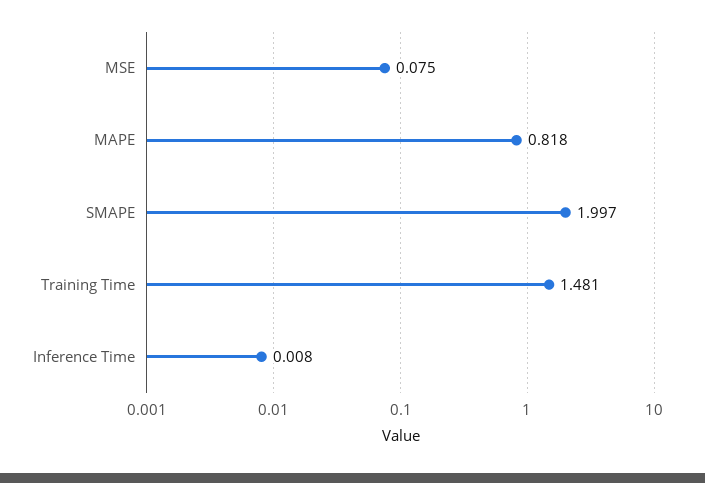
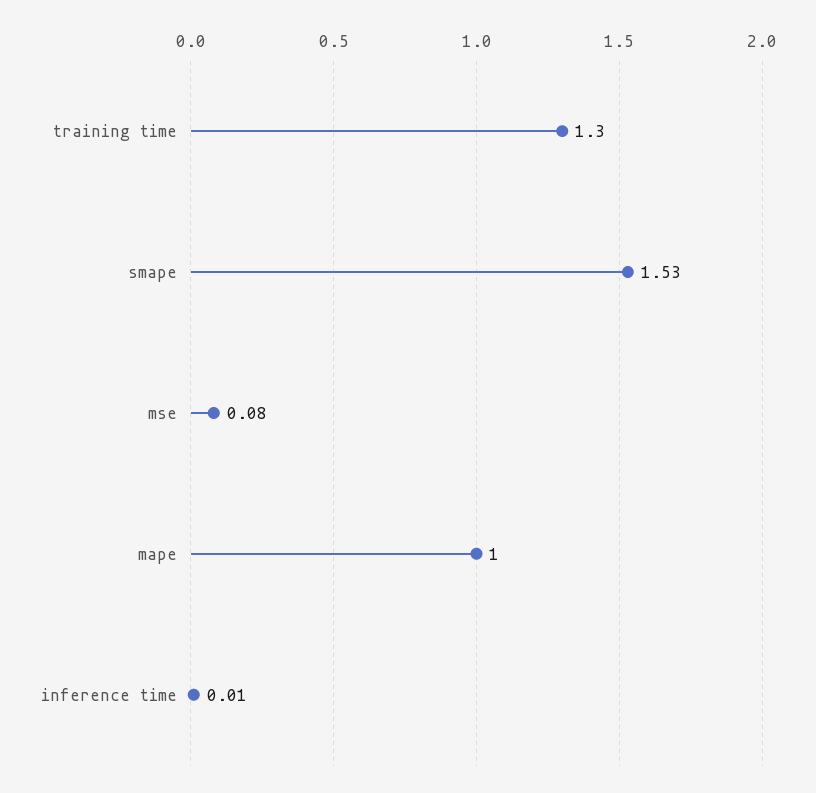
  {
    "MSE": 0.075,
-   "MAPE": 0.818,
+   "MAPE": 1,
-   "SMAPE": 1.997,
+   "SMAPE": 1.53,
-   "Training Time": 1.481,
+   "Training Time": 1.3,
    "Inference Time": 0.008
  }

